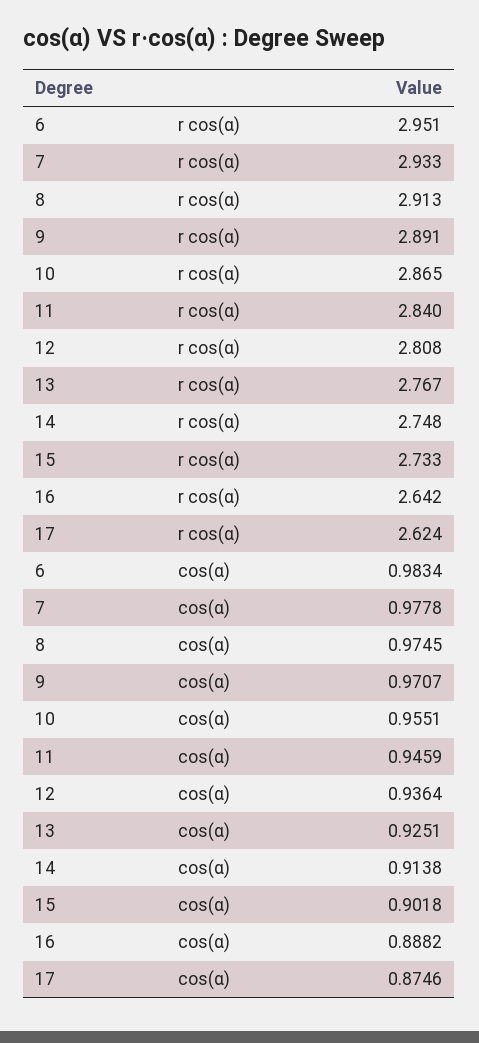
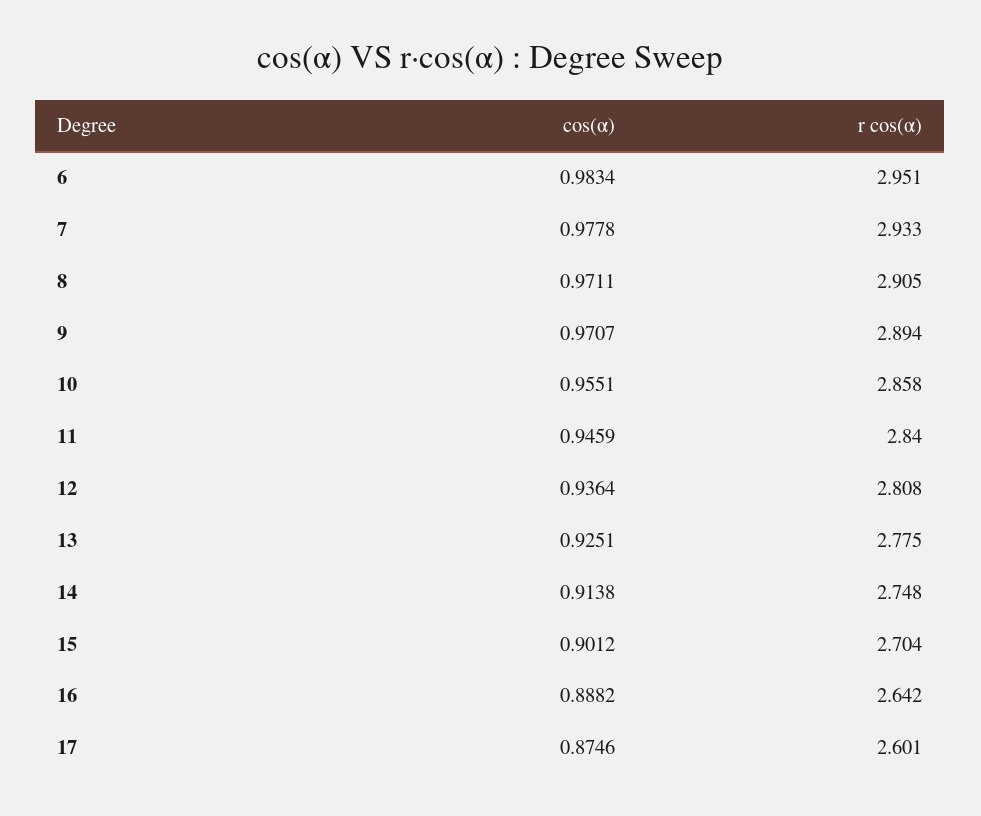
  {
    "6": {
      "r cos(α)": 2.951,
      "cos(α)": 0.9834
    },
    "7": {
      "r cos(α)": 2.933,
      "cos(α)": 0.9778
    },
    "8": {
-     "r cos(α)": 2.913,
+     "r cos(α)": 2.905,
-     "cos(α)": 0.9745
+     "cos(α)": 0.9711
    },
    "9": {
-     "r cos(α)": 2.891,
+     "r cos(α)": 2.894,
      "cos(α)": 0.9707
    },
    "10": {
-     "r cos(α)": 2.865,
+     "r cos(α)": 2.858,
      "cos(α)": 0.9551
    },
    "11": {
      "r cos(α)": 2.84,
      "cos(α)": 0.9459
    },
    "12": {
      "r cos(α)": 2.808,
      "cos(α)": 0.9364
    },
    "13": {
-     "r cos(α)": 2.767,
+     "r cos(α)": 2.775,
      "cos(α)": 0.9251
    },
    "14": {
      "r cos(α)": 2.748,
      "cos(α)": 0.9138
    },
    "15": {
-     "r cos(α)": 2.733,
+     "r cos(α)": 2.704,
-     "cos(α)": 0.9018
+     "cos(α)": 0.9012
    },
    "16": {
      "r cos(α)": 2.642,
      "cos(α)": 0.8882
    },
    "17": {
-     "r cos(α)": 2.624,
+     "r cos(α)": 2.601,
      "cos(α)": 0.8746
    }
  }

